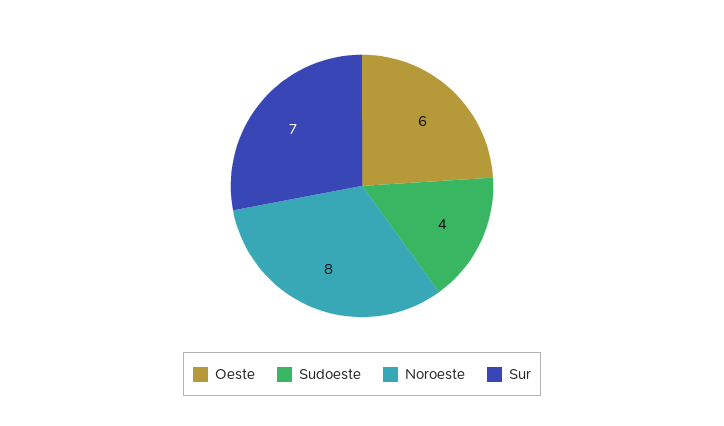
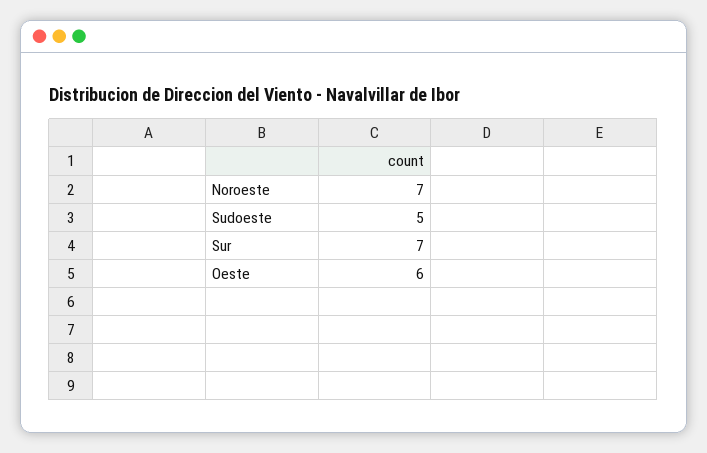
  {
    "Oeste": 6,
-   "Sudoeste": 4,
+   "Sudoeste": 5,
-   "Noroeste": 8,
+   "Noroeste": 7,
    "Sur": 7
  }

